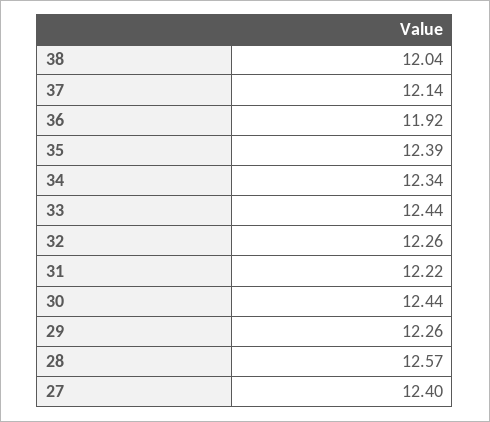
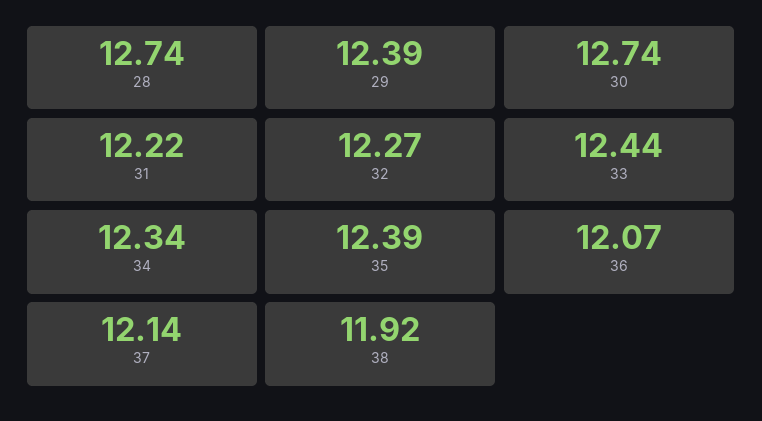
  {
-   "38": 12.04,
+   "38": 11.92,
    "37": 12.14,
-   "36": 11.92,
+   "36": 12.07,
    "35": 12.39,
    "34": 12.34,
    "33": 12.44,
-   "32": 12.26,
+   "32": 12.27,
    "31": 12.22,
-   "30": 12.44,
+   "30": 12.74,
-   "29": 12.26,
+   "29": 12.39,
-   "28": 12.57,
+   "28": 12.74
-   "27": 12.4
  }

